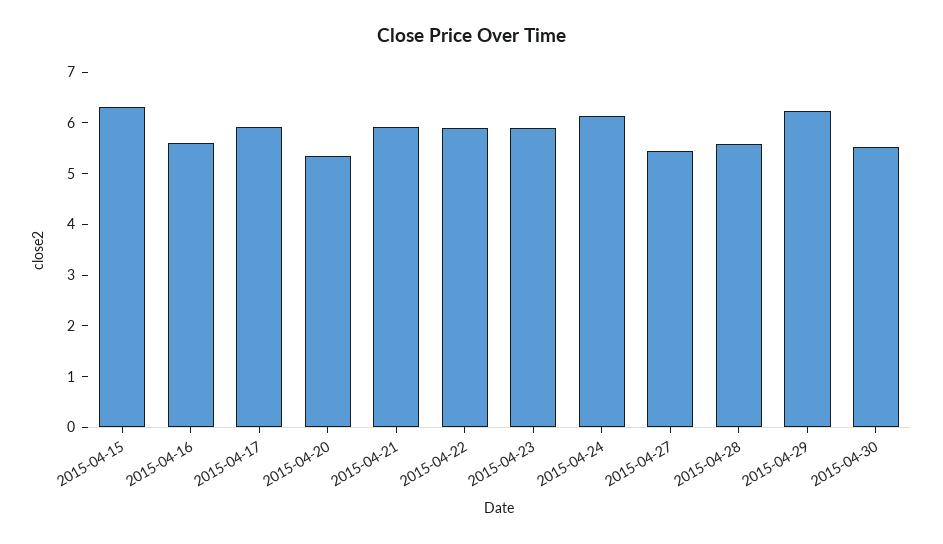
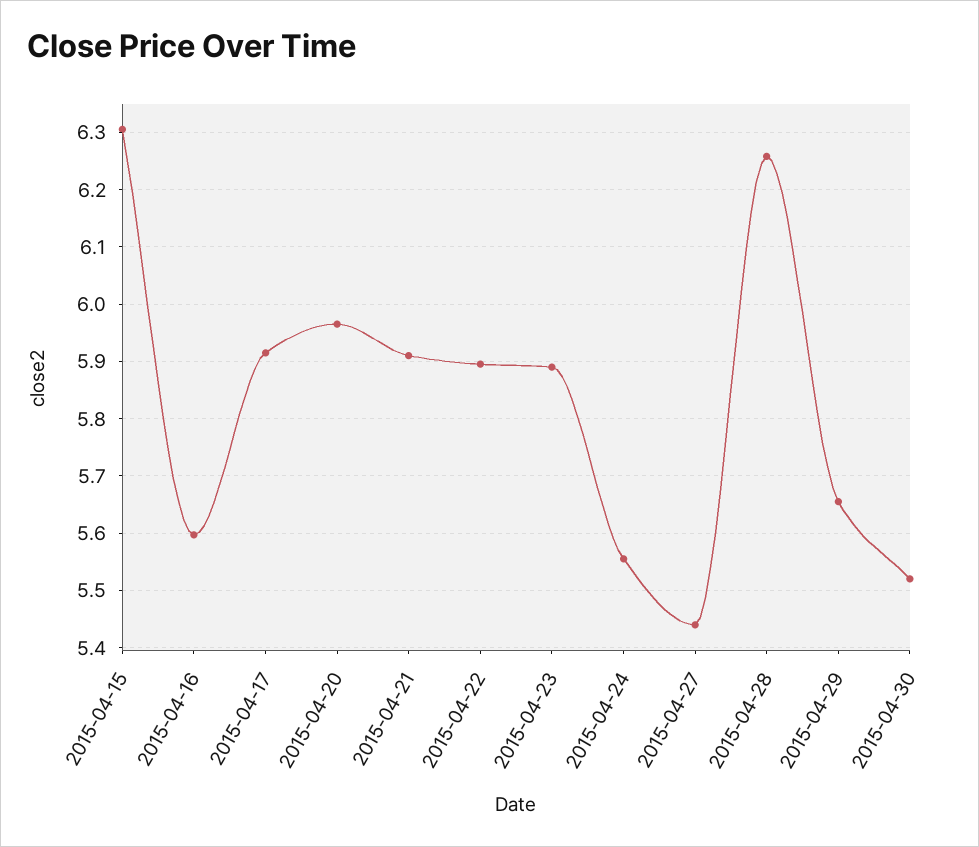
  {
    "2015-04-15": 6.3,
    "2015-04-16": 5.6,
    "2015-04-17": 5.92,
-   "2015-04-20": 5.4,
+   "2015-04-20": 5.96,
    "2015-04-21": 5.92,
    "2015-04-22": 5.9,
    "2015-04-23": 5.9,
-   "2015-04-24": 6.2,
+   "2015-04-24": 5.56,
    "2015-04-27": 5.44,
-   "2015-04-28": 5.6,
+   "2015-04-28": 6.26,
-   "2015-04-29": 6.2,
+   "2015-04-29": 5.66,
    "2015-04-30": 5.52
  }

